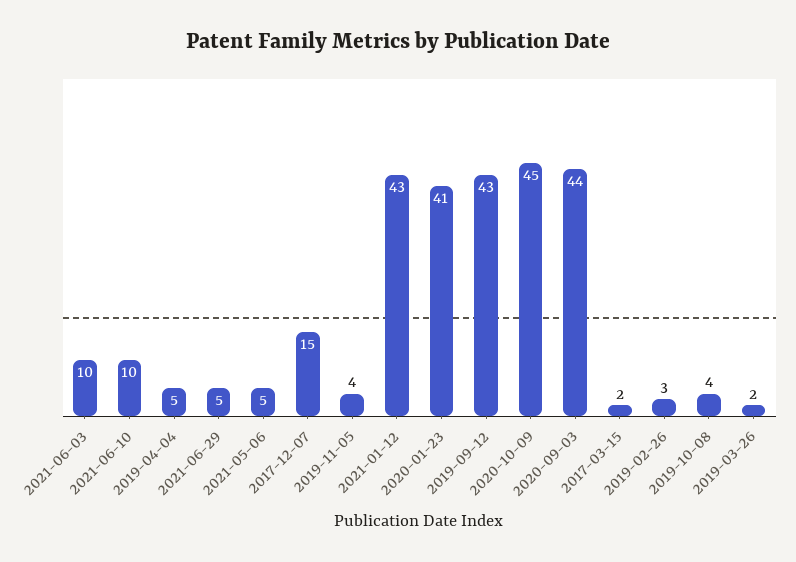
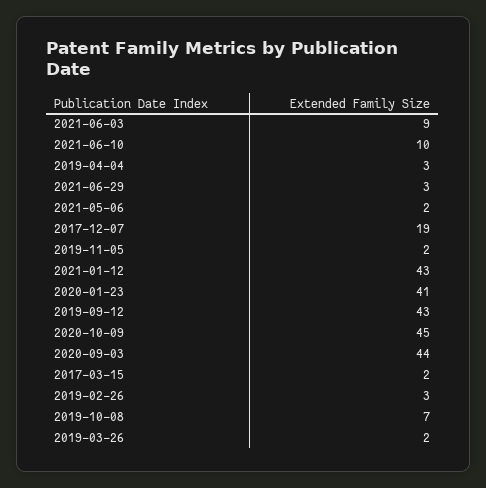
  {
-   "2021-06-03": 10,
+   "2021-06-03": 9,
    "2021-06-10": 10,
-   "2019-04-04": 5,
+   "2019-04-04": 3,
-   "2021-06-29": 5,
+   "2021-06-29": 3,
-   "2021-05-06": 5,
+   "2021-05-06": 2,
-   "2017-12-07": 15,
+   "2017-12-07": 19,
-   "2019-11-05": 4,
+   "2019-11-05": 2,
    "2021-01-12": 43,
    "2020-01-23": 41,
    "2019-09-12": 43,
    "2020-10-09": 45,
    "2020-09-03": 44,
    "2017-03-15": 2,
    "2019-02-26": 3,
-   "2019-10-08": 4,
+   "2019-10-08": 7,
    "2019-03-26": 2
  }

